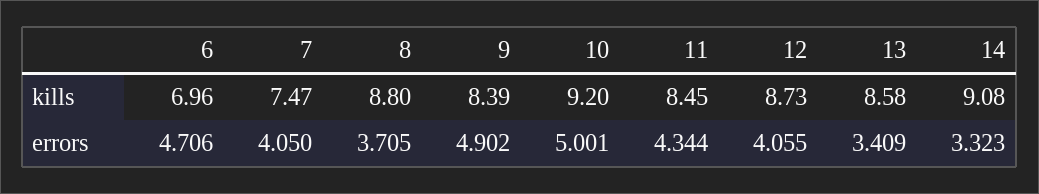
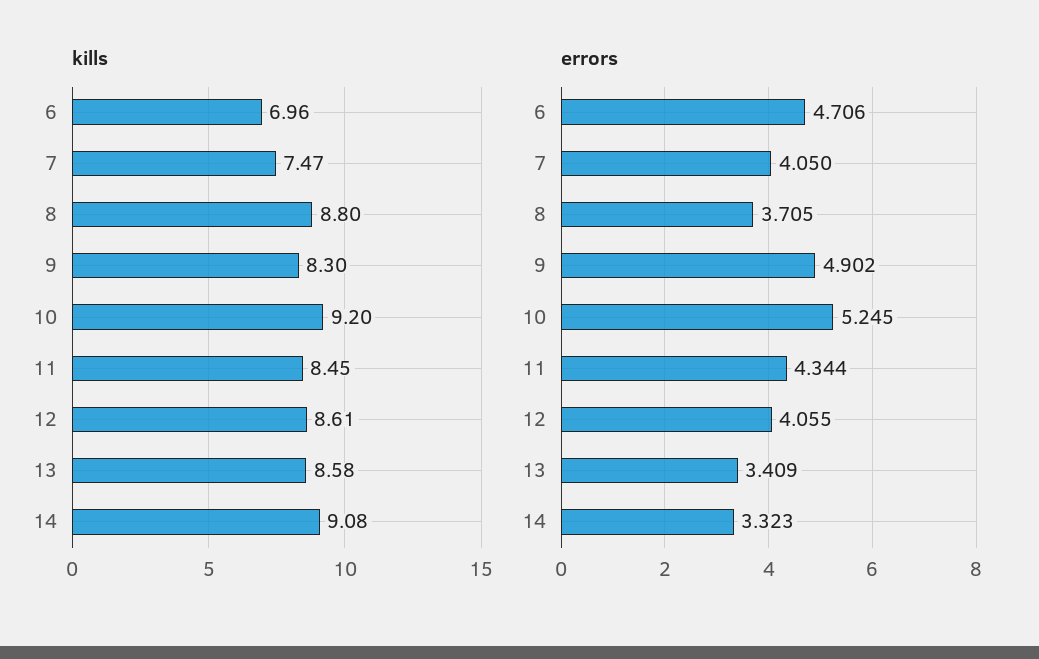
  {
    "kills": {
      "6": 6.96,
      "7": 7.47,
      "8": 8.8,
-     "9": 8.39,
+     "9": 8.3,
      "10": 9.2,
      "11": 8.45,
-     "12": 8.73,
+     "12": 8.61,
      "13": 8.58,
      "14": 9.08
    },
    "errors": {
      "6": 4.706,
      "7": 4.05,
      "8": 3.705,
      "9": 4.902,
-     "10": 5.001,
+     "10": 5.245,
      "11": 4.344,
      "12": 4.055,
      "13": 3.409,
      "14": 3.323
    }
  }

